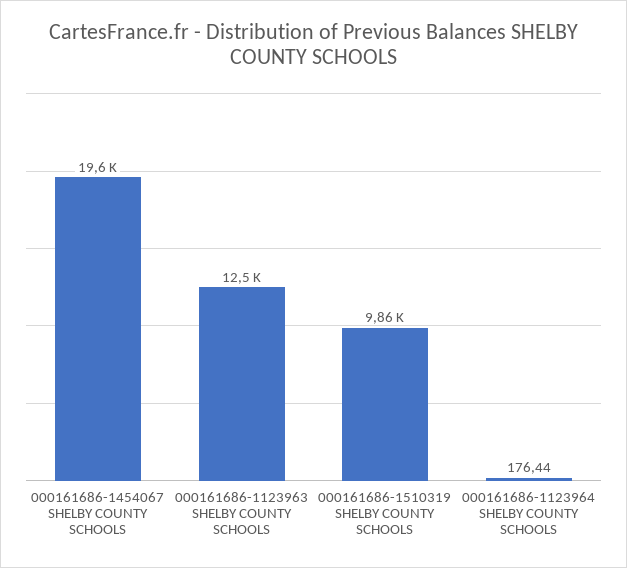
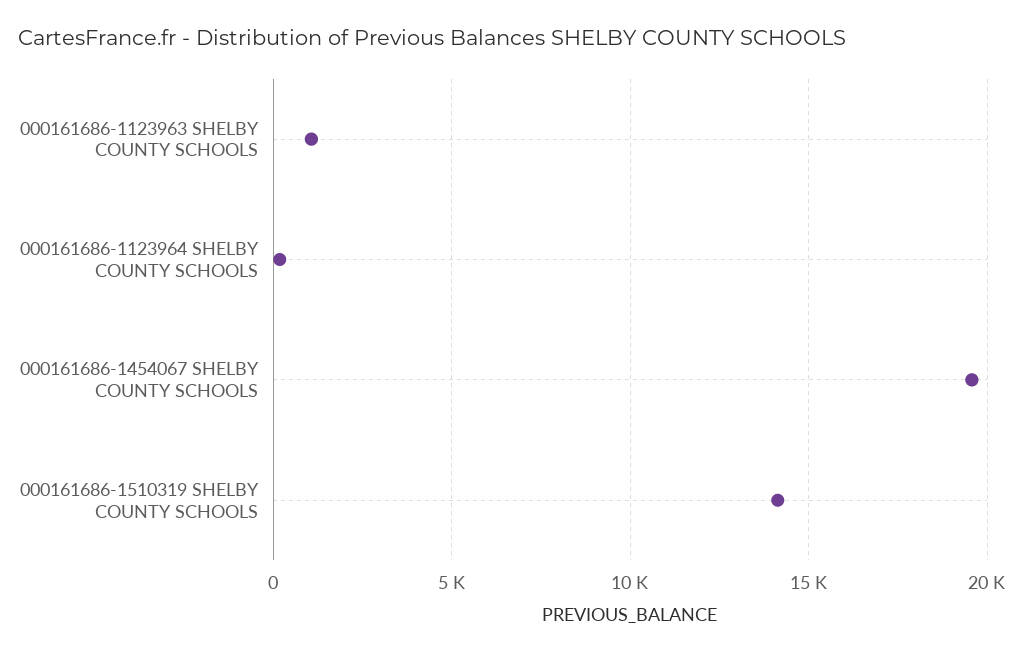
  {
    "000161686-1454067 SHELBY COUNTY SCHOOLS": 19600,
-   "000161686-1123963 SHELBY COUNTY SCHOOLS": 12500,
+   "000161686-1123963 SHELBY COUNTY SCHOOLS": 1000,
-   "000161686-1510319 SHELBY COUNTY SCHOOLS": 9860,
+   "000161686-1510319 SHELBY COUNTY SCHOOLS": 14000,
    "000161686-1123964 SHELBY COUNTY SCHOOLS": 176.44
  }

